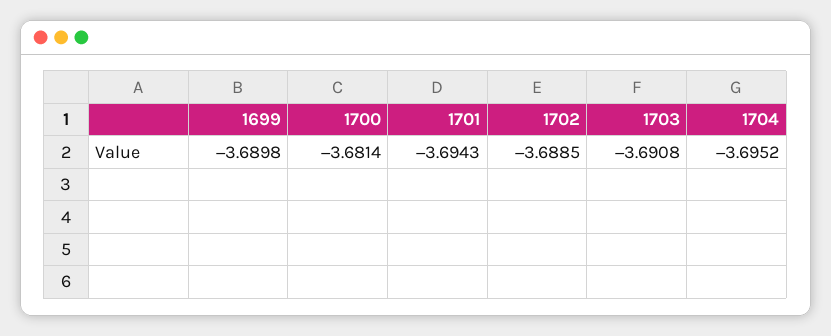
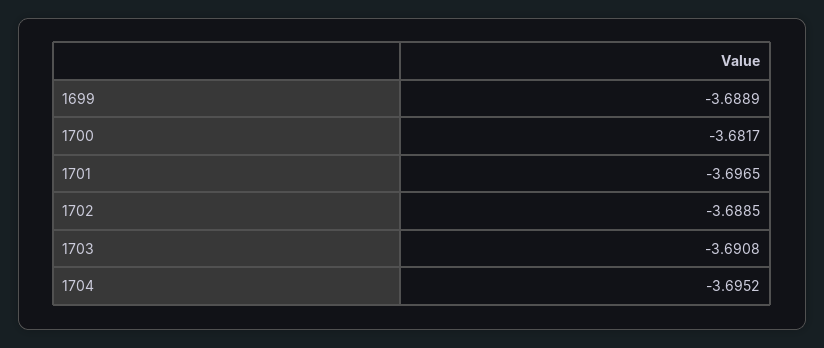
  {
-   "1699": -3.6898,
+   "1699": -3.6889,
-   "1700": -3.6814,
+   "1700": -3.6817,
-   "1701": -3.6943,
+   "1701": -3.6965,
    "1702": -3.6885,
    "1703": -3.6908,
    "1704": -3.6952
  }

